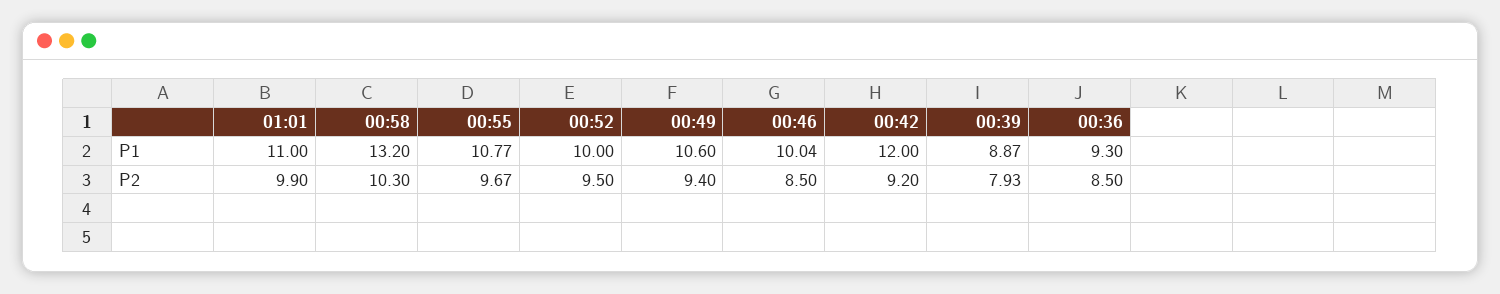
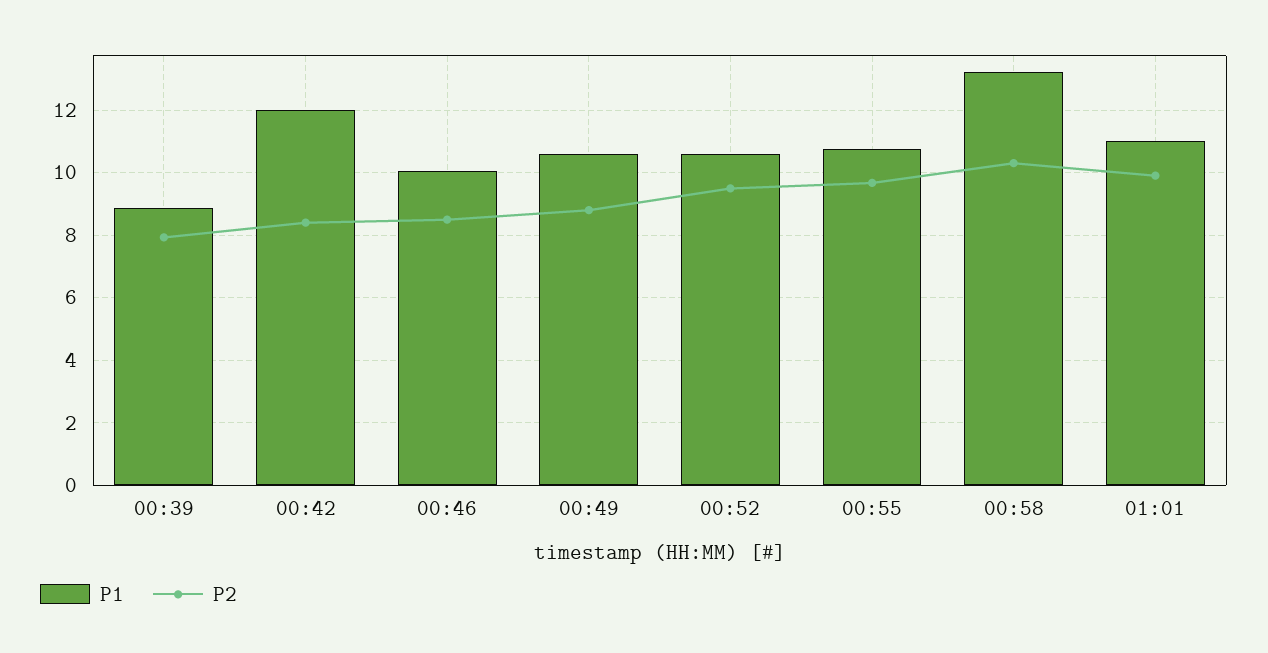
  {
    "P1": {
      "01:01": 11,
      "00:58": 13.2,
      "00:55": 10.77,
-     "00:52": 10,
+     "00:52": 10.6,
      "00:49": 10.6,
      "00:46": 10.04,
      "00:42": 12,
-     "00:39": 8.87,
+     "00:39": 8.87
-     "00:36": 9.3
    },
    "P2": {
      "01:01": 9.9,
      "00:58": 10.3,
      "00:55": 9.67,
      "00:52": 9.5,
-     "00:49": 9.4,
+     "00:49": 8.8,
      "00:46": 8.5,
-     "00:42": 9.2,
+     "00:42": 8.4,
-     "00:39": 7.93,
+     "00:39": 7.93
-     "00:36": 8.5
    }
  }

